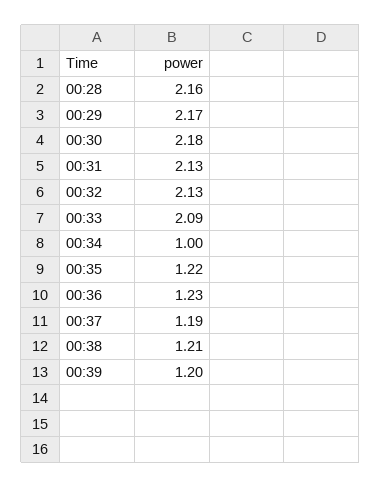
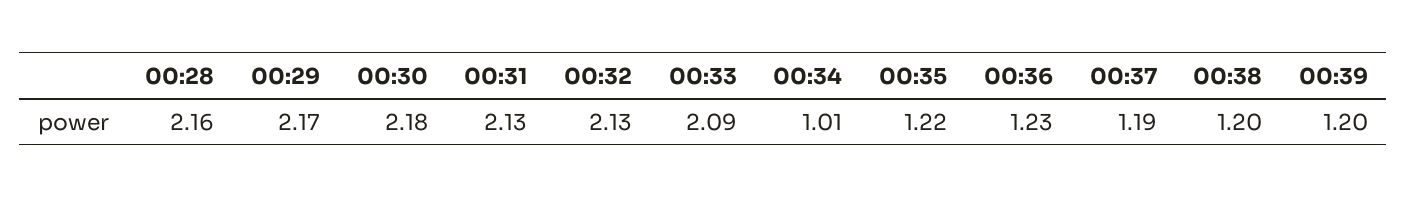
  {
    "00:28": 2.16,
    "00:29": 2.17,
    "00:30": 2.18,
    "00:31": 2.13,
    "00:32": 2.13,
    "00:33": 2.09,
-   "00:34": 1,
+   "00:34": 1.01,
    "00:35": 1.22,
    "00:36": 1.23,
    "00:37": 1.19,
-   "00:38": 1.21,
+   "00:38": 1.2,
    "00:39": 1.2
  }

